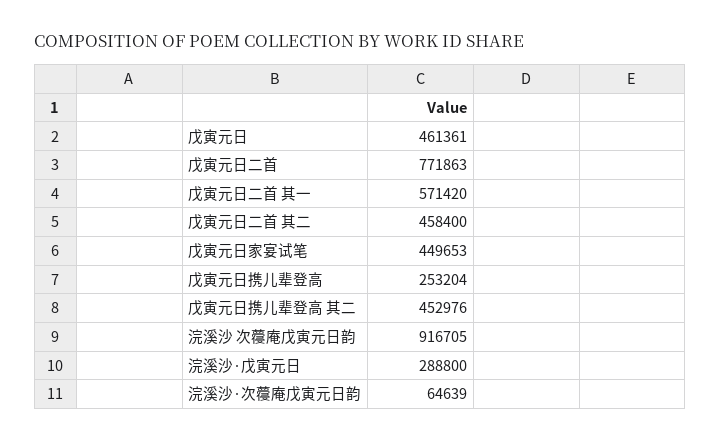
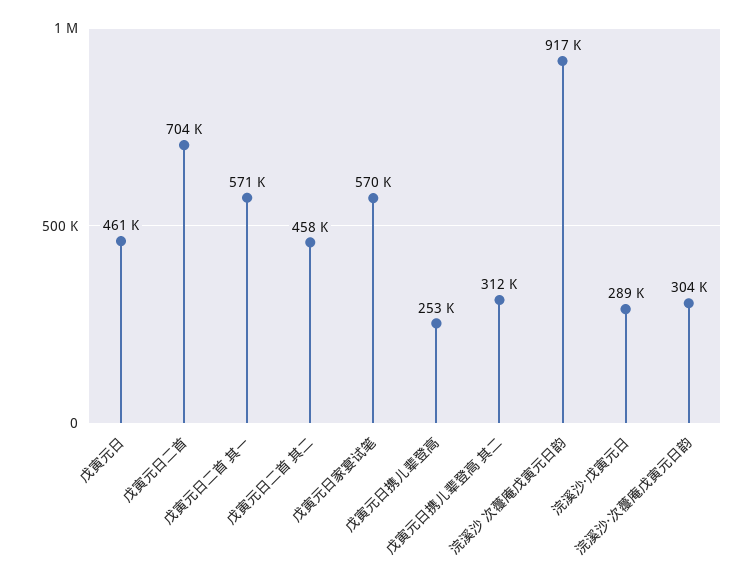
  {
    "戊寅元日": 461361,
-   "戊寅元日二首": 771863,
+   "戊寅元日二首": 704000,
    "戊寅元日二首 其一": 571420,
    "戊寅元日二首 其二": 458400,
-   "戊寅元日家宴试笔": 449653,
+   "戊寅元日家宴试笔": 570000,
    "戊寅元日携儿辈登高": 253204,
-   "戊寅元日携儿辈登高 其二": 452976,
+   "戊寅元日携儿辈登高 其二": 312000,
    "浣溪沙 次蘉庵戊寅元日韵": 916705,
    "浣溪沙·戊寅元日": 288800,
-   "浣溪沙·次蘉庵戊寅元日韵": 64639
+   "浣溪沙·次蘉庵戊寅元日韵": 304000
  }

